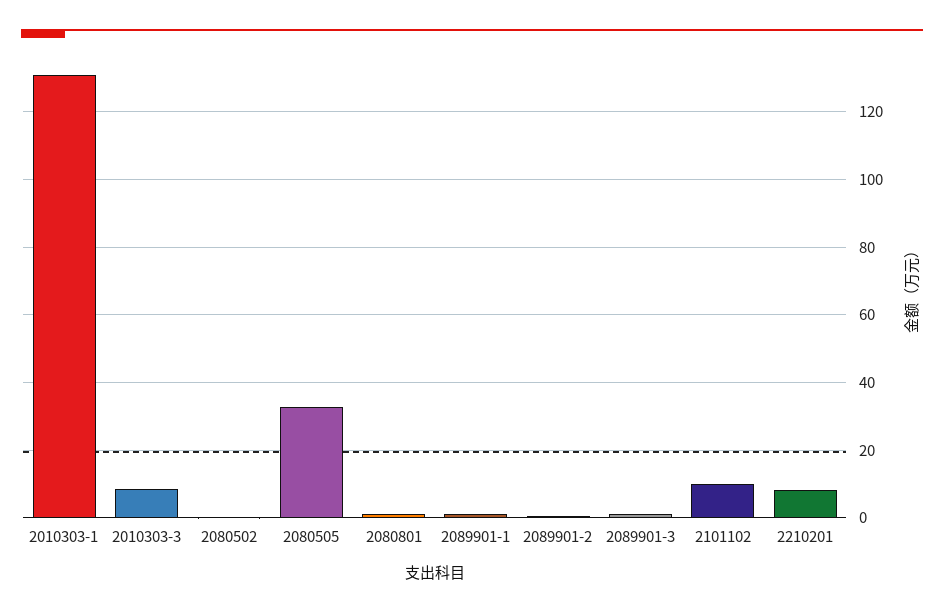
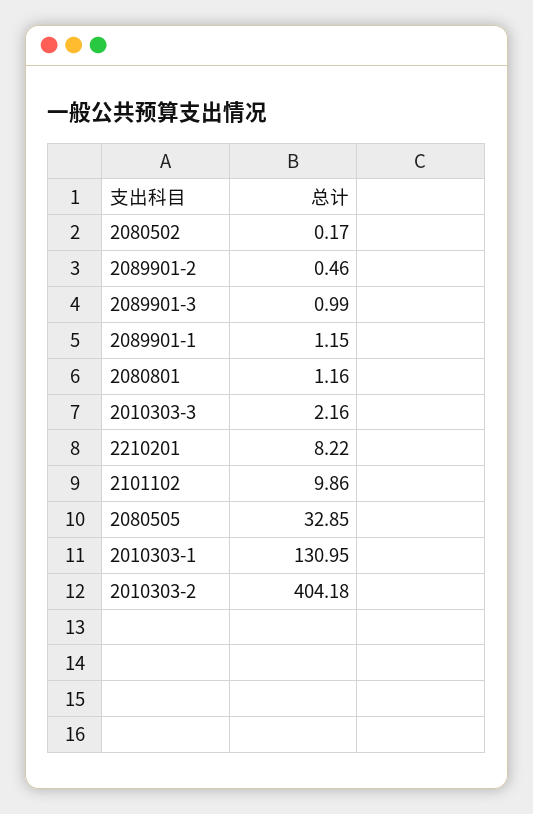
  {
    "2010303-1": 130.95,
-   "2010303-3": 8,
+   "2010303-3": 2.16,
    "2080502": 0.17,
    "2080505": 32.85,
    "2080801": 1.16,
    "2089901-1": 1.15,
    "2089901-2": 0.46,
    "2089901-3": 0.99,
    "2101102": 9.86,
-   "2210201": 8.22
+   "2210201": 8.22,
+   "2010303-2": 404.18
  }

